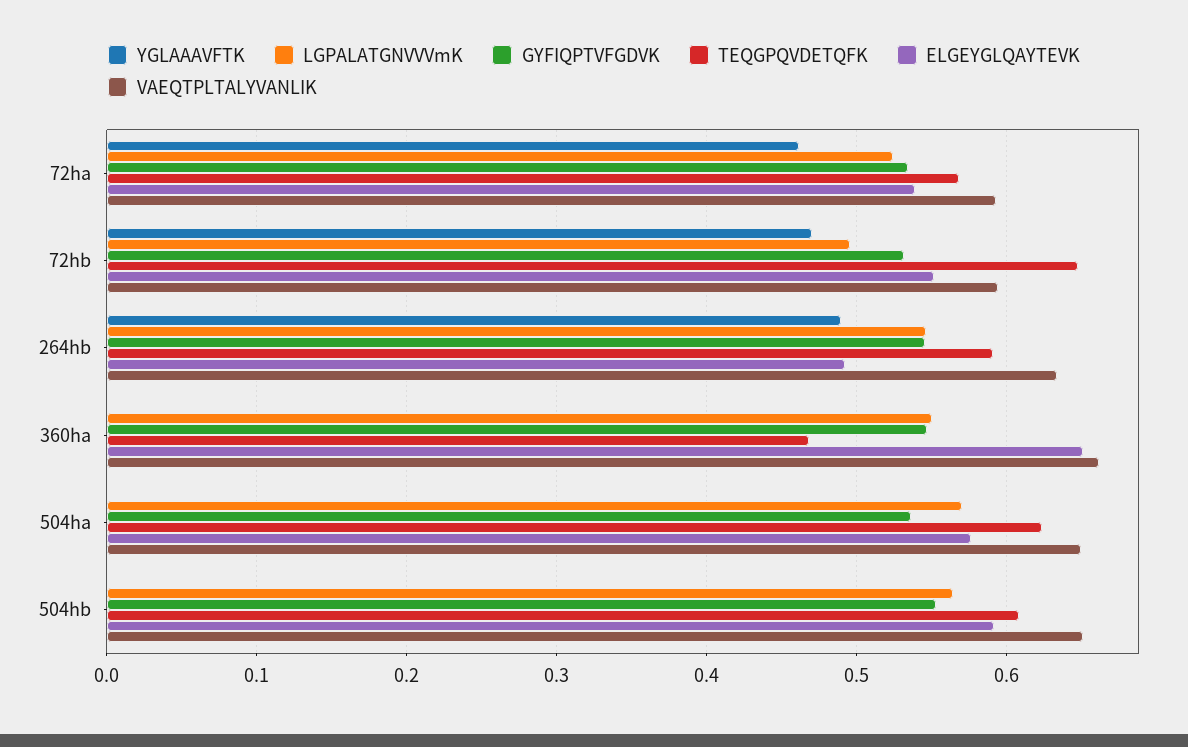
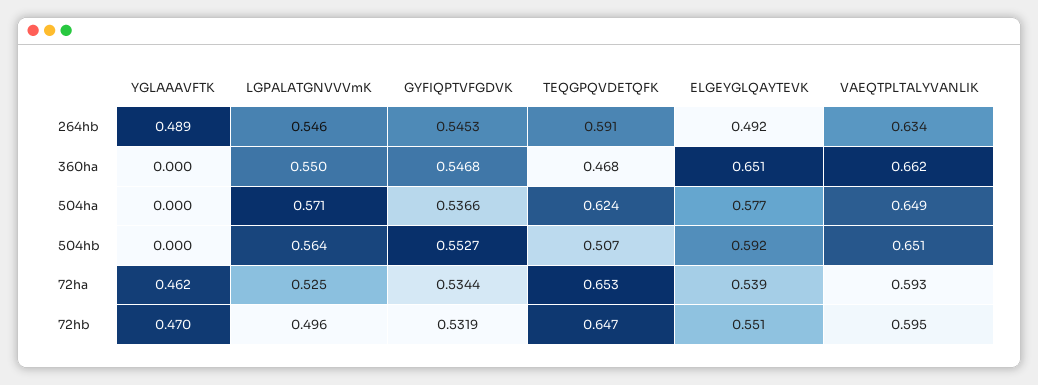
  {
    "YGLAAAVFTK": {
      "72ha": 0.462,
      "72hb": 0.47,
      "264hb": 0.489,
      "360ha": 0,
      "504ha": 0,
      "504hb": 0
    },
    "LGPALATGNVVVmK": {
      "72ha": 0.525,
      "72hb": 0.496,
      "264hb": 0.546,
      "360ha": 0.55,
      "504ha": 0.571,
      "504hb": 0.564
    },
    "GYFIQPTVFGDVK": {
      "72ha": 0.5344,
      "72hb": 0.5319,
      "264hb": 0.5453,
      "360ha": 0.5468,
      "504ha": 0.5366,
      "504hb": 0.5527
    },
    "TEQGPQVDETQFK": {
-     "72ha": 0.57,
+     "72ha": 0.653,
      "72hb": 0.647,
      "264hb": 0.591,
      "360ha": 0.468,
      "504ha": 0.624,
-     "504hb": 0.61
+     "504hb": 0.507
    },
    "ELGEYGLQAYTEVK": {
      "72ha": 0.539,
      "72hb": 0.551,
      "264hb": 0.492,
      "360ha": 0.651,
      "504ha": 0.577,
      "504hb": 0.592
    },
    "VAEQTPLTALYVANLIK": {
      "72ha": 0.593,
      "72hb": 0.595,
      "264hb": 0.634,
      "360ha": 0.662,
      "504ha": 0.649,
      "504hb": 0.651
    }
  }

